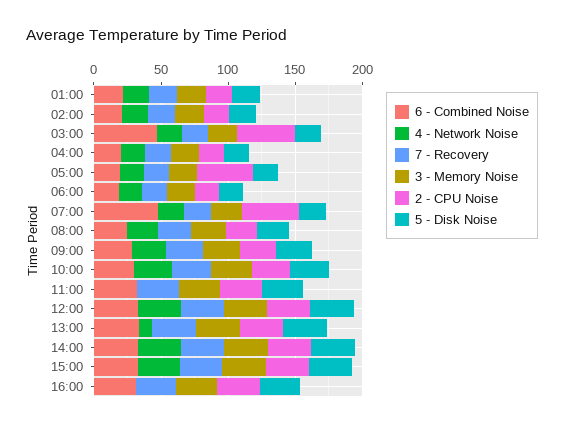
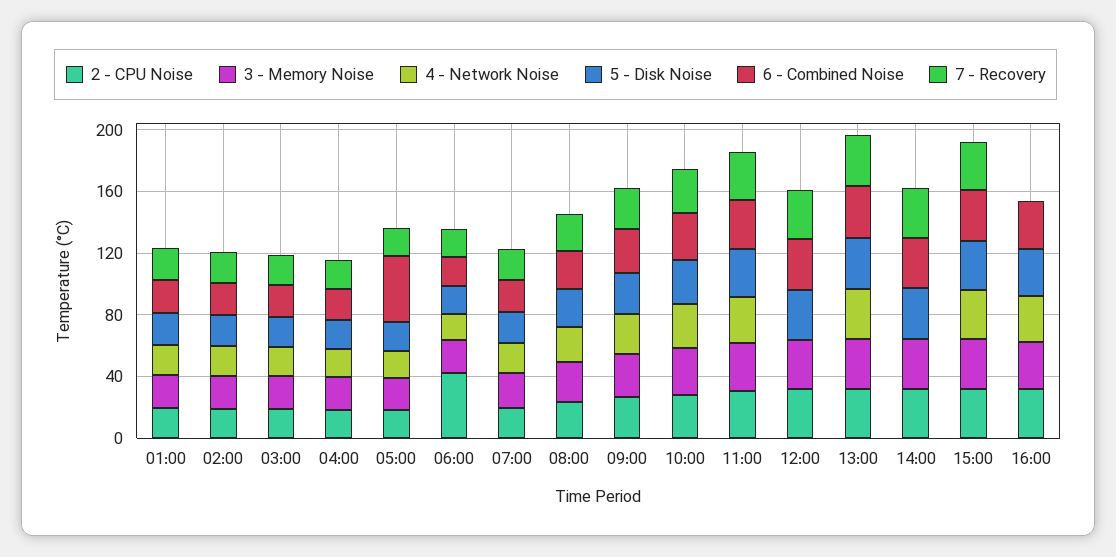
  {
    "6 - Combined Noise": {
      "01:00": 20,
      "02:00": 20,
-     "03:00": 50,
+     "03:00": 20,
      "04:00": 20,
-     "05:00": 20,
+     "05:00": 40,
      "06:00": 20,
-     "07:00": 50,
+     "07:00": 20,
      "08:00": 30,
      "09:00": 30,
      "10:00": 30,
      "11:00": 30,
      "12:00": 30,
      "13:00": 30,
      "14:00": 30,
      "15:00": 30,
      "16:00": 30
    },
    "4 - Network Noise": {
      "01:00": 20,
      "02:00": 20,
      "03:00": 20,
      "04:00": 20,
      "05:00": 20,
      "06:00": 20,
      "07:00": 20,
      "08:00": 20,
      "09:00": 30,
      "10:00": 30,
-     "11:00": 0,
+     "11:00": 30,
-     "12:00": 30,
+     "12:00": 0,
-     "13:00": 10,
+     "13:00": 30,
-     "14:00": 30,
+     "14:00": 0,
      "15:00": 30,
-     "16:00": 0
+     "16:00": 30
    },
    "7 - Recovery": {
      "01:00": 20,
      "02:00": 20,
      "03:00": 20,
      "04:00": 20,
      "05:00": 20,
      "06:00": 20,
      "07:00": 20,
      "08:00": 20,
      "09:00": 30,
      "10:00": 30,
      "11:00": 30,
      "12:00": 30,
      "13:00": 30,
      "14:00": 30,
      "15:00": 30,
-     "16:00": 30
+     "16:00": 0
    },
    "3 - Memory Noise": {
      "01:00": 20,
      "02:00": 20,
      "03:00": 20,
      "04:00": 20,
      "05:00": 20,
      "06:00": 20,
      "07:00": 20,
      "08:00": 30,
      "09:00": 30,
      "10:00": 30,
      "11:00": 30,
      "12:00": 30,
      "13:00": 30,
      "14:00": 30,
      "15:00": 30,
      "16:00": 30
    },
    "2 - CPU Noise": {
      "01:00": 20,
      "02:00": 20,
-     "03:00": 40,
+     "03:00": 20,
      "04:00": 20,
-     "05:00": 40,
+     "05:00": 20,
-     "06:00": 20,
+     "06:00": 40,
-     "07:00": 40,
+     "07:00": 20,
      "08:00": 20,
      "09:00": 30,
      "10:00": 30,
      "11:00": 30,
      "12:00": 30,
      "13:00": 30,
      "14:00": 30,
      "15:00": 30,
      "16:00": 30
    },
    "5 - Disk Noise": {
      "01:00": 20,
      "02:00": 20,
      "03:00": 20,
      "04:00": 20,
      "05:00": 20,
      "06:00": 20,
      "07:00": 20,
      "08:00": 20,
      "09:00": 30,
      "10:00": 30,
      "11:00": 30,
      "12:00": 30,
      "13:00": 30,
      "14:00": 30,
      "15:00": 30,
      "16:00": 30
    }
  }

